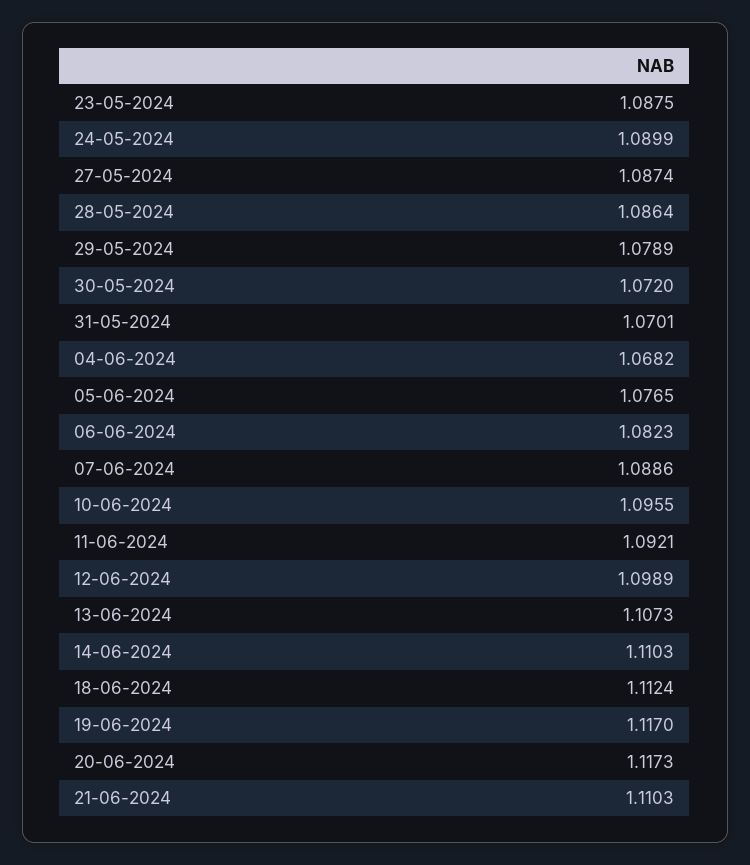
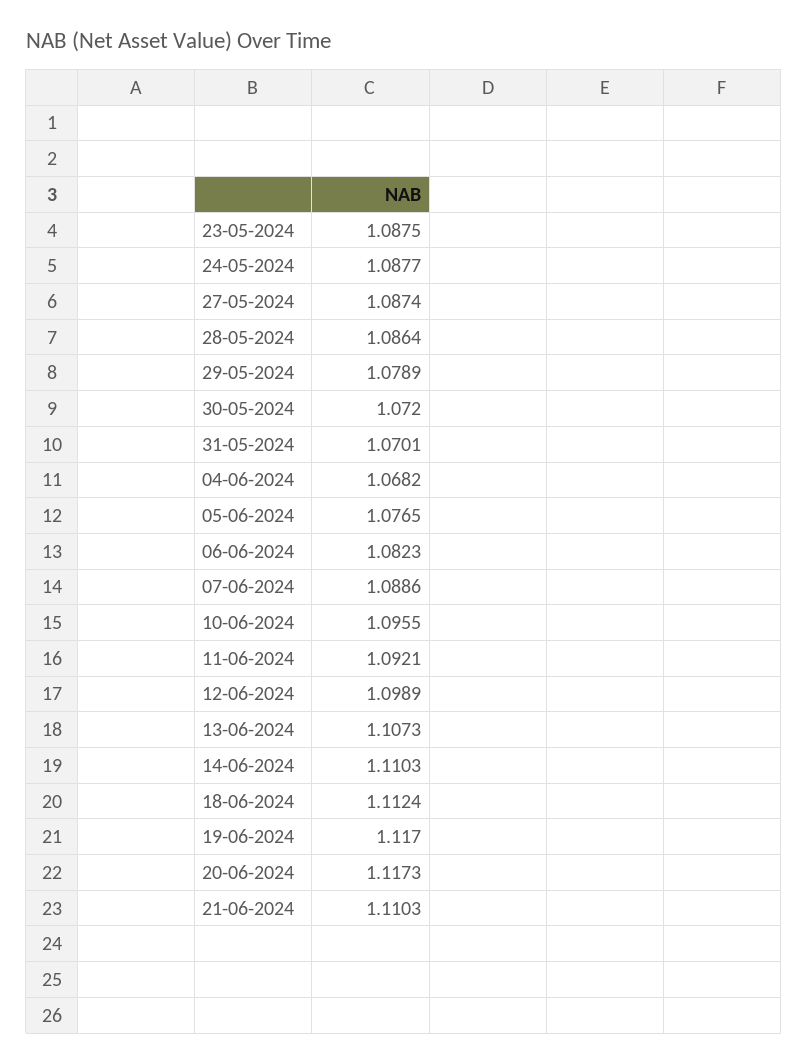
  {
    "23-05-2024": 1.0875,
-   "24-05-2024": 1.0899,
+   "24-05-2024": 1.0877,
    "27-05-2024": 1.0874,
    "28-05-2024": 1.0864,
    "29-05-2024": 1.0789,
    "30-05-2024": 1.072,
    "31-05-2024": 1.0701,
    "04-06-2024": 1.0682,
    "05-06-2024": 1.0765,
    "06-06-2024": 1.0823,
    "07-06-2024": 1.0886,
    "10-06-2024": 1.0955,
    "11-06-2024": 1.0921,
    "12-06-2024": 1.0989,
    "13-06-2024": 1.1073,
    "14-06-2024": 1.1103,
    "18-06-2024": 1.1124,
    "19-06-2024": 1.117,
    "20-06-2024": 1.1173,
    "21-06-2024": 1.1103
  }

